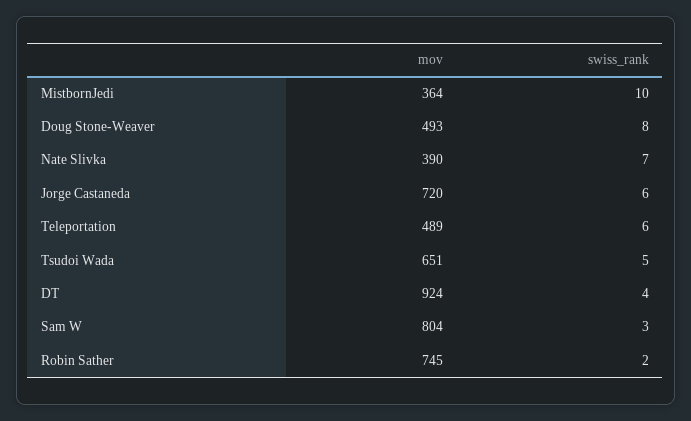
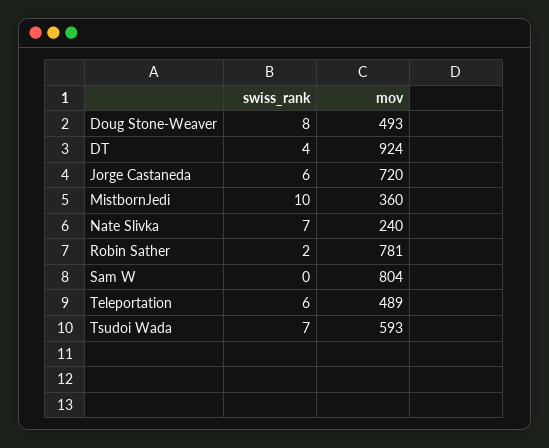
  {
    "mov": {
-     "MistbornJedi": 364,
+     "MistbornJedi": 360,
      "Doug Stone-Weaver": 493,
-     "Nate Slivka": 390,
+     "Nate Slivka": 240,
      "Jorge Castaneda": 720,
      "Teleportation": 489,
-     "Tsudoi Wada": 651,
+     "Tsudoi Wada": 593,
      "DT": 924,
      "Sam W": 804,
-     "Robin Sather": 745
+     "Robin Sather": 781
    },
    "swiss_rank": {
      "MistbornJedi": 10,
      "Doug Stone-Weaver": 8,
      "Nate Slivka": 7,
      "Jorge Castaneda": 6,
      "Teleportation": 6,
-     "Tsudoi Wada": 5,
+     "Tsudoi Wada": 7,
      "DT": 4,
-     "Sam W": 3,
+     "Sam W": 0,
      "Robin Sather": 2
    }
  }

